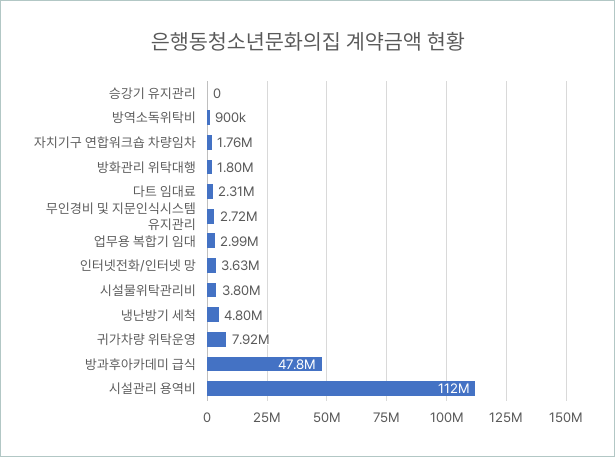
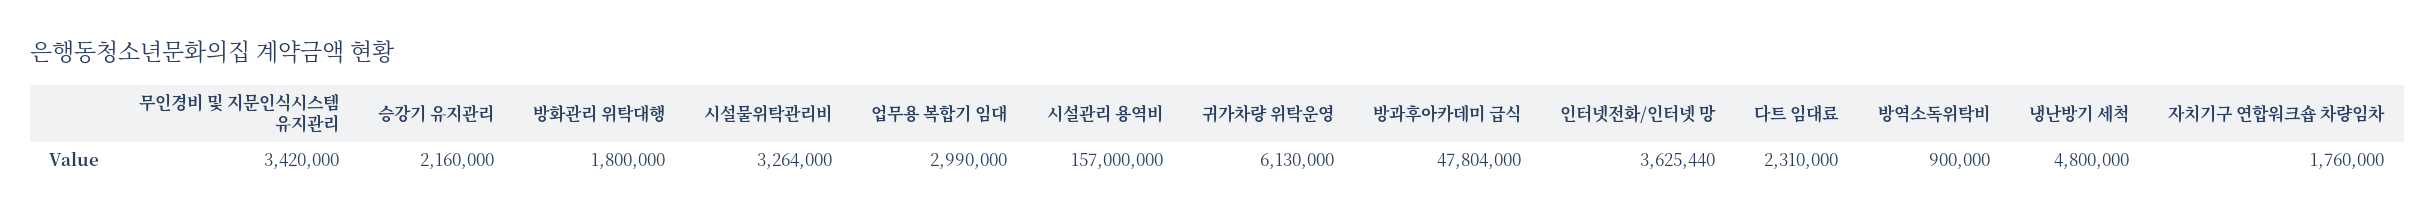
  {
-   "승강기 유지관리": 0,
+   "승강기 유지관리": 2160000,
    "방역소독위탁비": 900000,
    "자치기구 연합워크숍 차량임차": 1760000,
    "방화관리 위탁대행": 1800000,
    "다트 임대료": 2310000,
-   "무인경비 및 지문인식시스템 유지관리": 2720000,
+   "무인경비 및 지문인식시스템 유지관리": 3420000,
    "업무용 복합기 임대": 2990000,
    "인터넷전화/인터넷 망": 3625440,
-   "시설물위탁관리비": 3800000,
+   "시설물위탁관리비": 3264000,
    "냉난방기 세척": 4800000,
-   "귀가차량 위탁운영": 7920000,
+   "귀가차량 위탁운영": 6130000,
    "방과후아카데미 급식": 47804000,
-   "시설관리 용역비": 112000000
+   "시설관리 용역비": 157000000
  }

